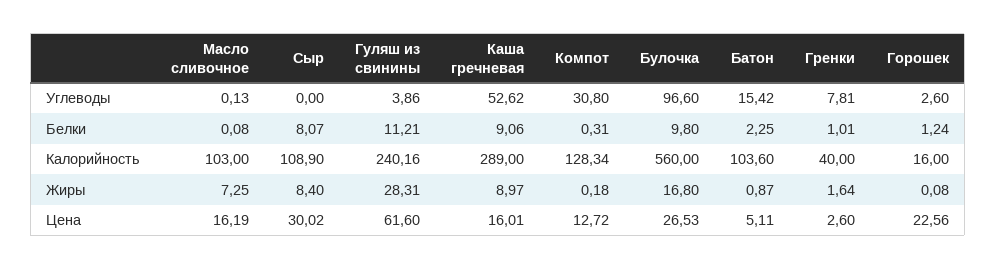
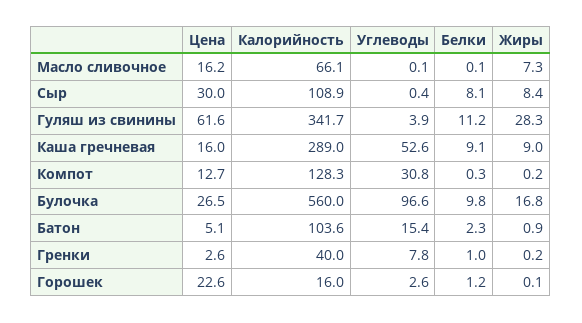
  {
    "Масло сливочное": {
      "Углеводы": 0.13,
      "Белки": 0.08,
-     "Калорийность": 103,
+     "Калорийность": 66.1,
      "Жиры": 7.25,
      "Цена": 16.19
    },
    "Сыр": {
-     "Углеводы": 0,
+     "Углеводы": 0.4,
      "Белки": 8.07,
      "Калорийность": 108.9,
      "Жиры": 8.4,
      "Цена": 30.02
    },
    "Гуляш из свинины": {
      "Углеводы": 3.86,
      "Белки": 11.21,
-     "Калорийность": 240.16,
+     "Калорийность": 341.7,
      "Жиры": 28.31,
      "Цена": 61.6
    },
    "Каша гречневая": {
      "Углеводы": 52.62,
      "Белки": 9.06,
      "Калорийность": 289,
      "Жиры": 8.97,
      "Цена": 16.01
    },
    "Компот": {
      "Углеводы": 30.8,
      "Белки": 0.31,
      "Калорийность": 128.34,
      "Жиры": 0.18,
      "Цена": 12.72
    },
    "Булочка": {
      "Углеводы": 96.6,
      "Белки": 9.8,
      "Калорийность": 560,
      "Жиры": 16.8,
      "Цена": 26.53
    },
    "Батон": {
      "Углеводы": 15.42,
      "Белки": 2.25,
      "Калорийность": 103.6,
      "Жиры": 0.87,
      "Цена": 5.11
    },
    "Гренки": {
      "Углеводы": 7.81,
      "Белки": 1.01,
      "Калорийность": 40,
-     "Жиры": 1.64,
+     "Жиры": 0.2,
      "Цена": 2.6
    },
    "Горошек": {
      "Углеводы": 2.6,
      "Белки": 1.24,
      "Калорийность": 16,
      "Жиры": 0.08,
      "Цена": 22.56
    }
  }

